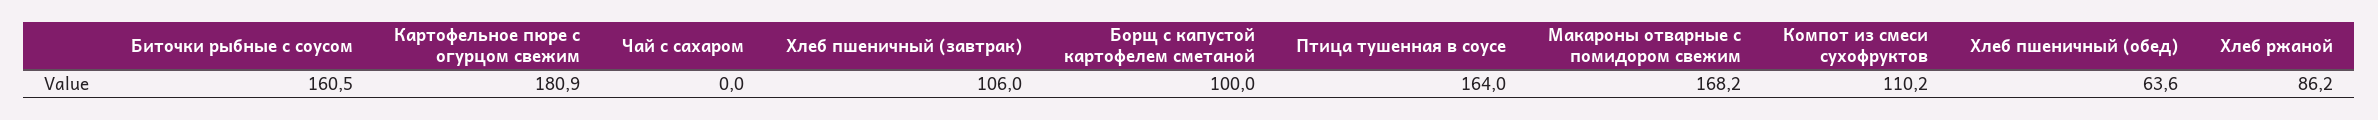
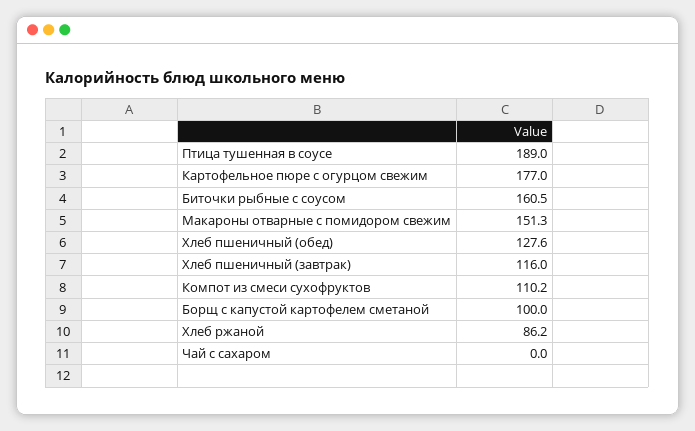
  {
    "Биточки рыбные с соусом": 160.5,
-   "Картофельное пюре с огурцом свежим": 180.9,
+   "Картофельное пюре с огурцом свежим": 177,
    "Чай с сахаром": 0,
-   "Хлеб пшеничный (завтрак)": 106,
+   "Хлеб пшеничный (завтрак)": 116,
    "Борщ с капустой картофелем сметаной": 100,
-   "Птица тушенная в соусе": 164,
+   "Птица тушенная в соусе": 189,
-   "Макароны отварные с помидором свежим": 168.2,
+   "Макароны отварные с помидором свежим": 151.3,
    "Компот из смеси сухофруктов": 110.2,
-   "Хлеб пшеничный (обед)": 63.6,
+   "Хлеб пшеничный (обед)": 127.6,
    "Хлеб ржаной": 86.2
  }

